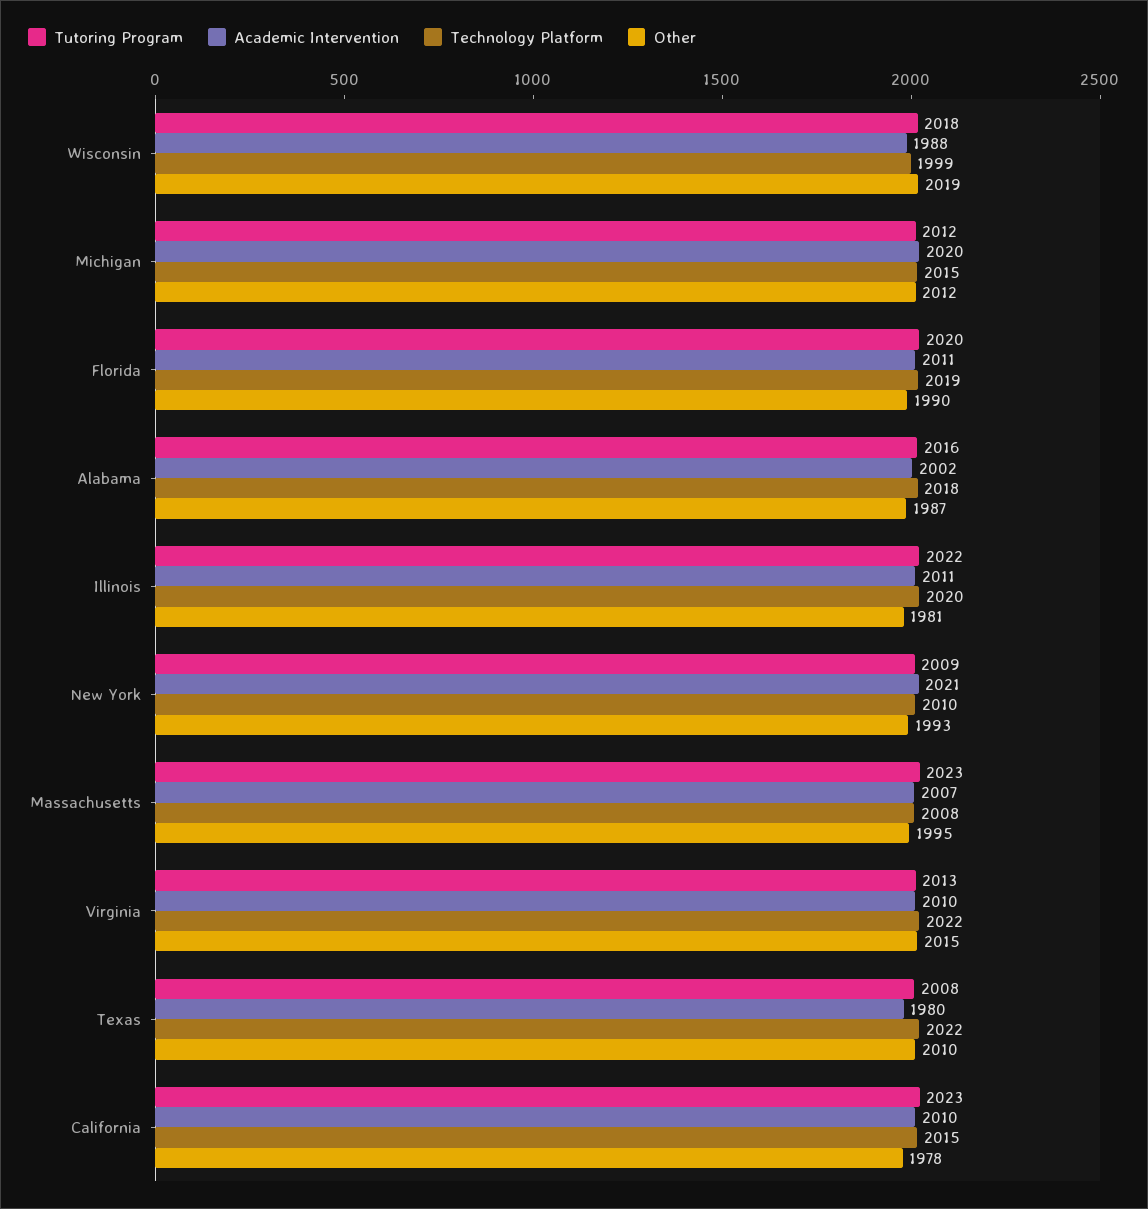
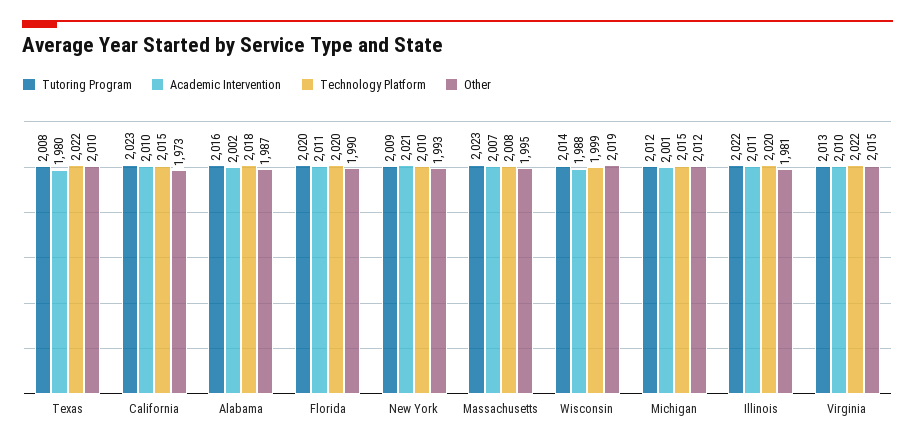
  {
    "Tutoring Program": {
-     "Wisconsin": 2018,
+     "Wisconsin": 2014,
      "Michigan": 2012,
      "Florida": 2020,
      "Alabama": 2016,
      "Illinois": 2022,
      "New York": 2009,
      "Massachusetts": 2023,
      "Virginia": 2013,
      "Texas": 2008,
      "California": 2023
    },
    "Academic Intervention": {
      "Wisconsin": 1988,
-     "Michigan": 2020,
+     "Michigan": 2001,
      "Florida": 2011,
      "Alabama": 2002,
      "Illinois": 2011,
      "New York": 2021,
      "Massachusetts": 2007,
      "Virginia": 2010,
      "Texas": 1980,
      "California": 2010
    },
    "Technology Platform": {
      "Wisconsin": 1999,
      "Michigan": 2015,
-     "Florida": 2019,
+     "Florida": 2020,
      "Alabama": 2018,
      "Illinois": 2020,
      "New York": 2010,
      "Massachusetts": 2008,
      "Virginia": 2022,
      "Texas": 2022,
      "California": 2015
    },
    "Other": {
      "Wisconsin": 2019,
      "Michigan": 2012,
      "Florida": 1990,
      "Alabama": 1987,
      "Illinois": 1981,
      "New York": 1993,
      "Massachusetts": 1995,
      "Virginia": 2015,
      "Texas": 2010,
-     "California": 1978
+     "California": 1973
    }
  }

